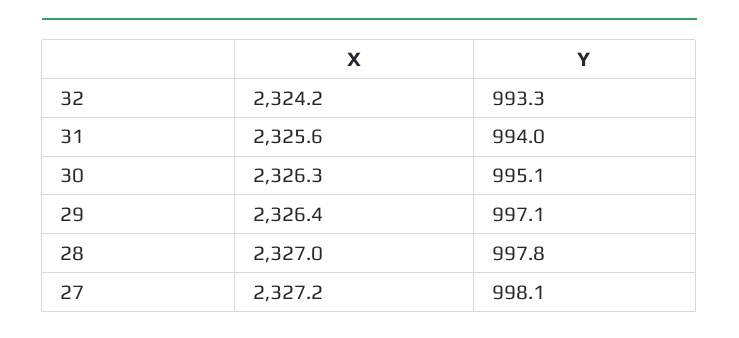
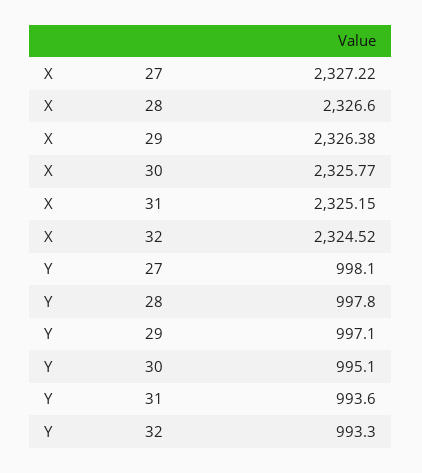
  {
    "X": {
-     "32": 2324.2,
+     "32": 2324.52,
-     "31": 2325.6,
+     "31": 2325.15,
-     "30": 2326.3,
+     "30": 2325.77,
      "29": 2326.38,
-     "28": 2327,
+     "28": 2326.6,
      "27": 2327.22
    },
    "Y": {
      "32": 993.3,
-     "31": 994,
+     "31": 993.6,
      "30": 995.1,
      "29": 997.1,
      "28": 997.8,
      "27": 998.1
    }
  }

